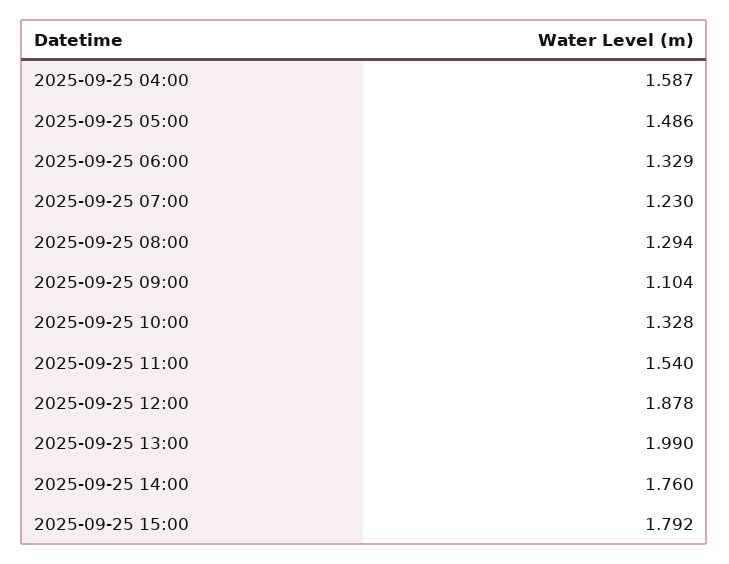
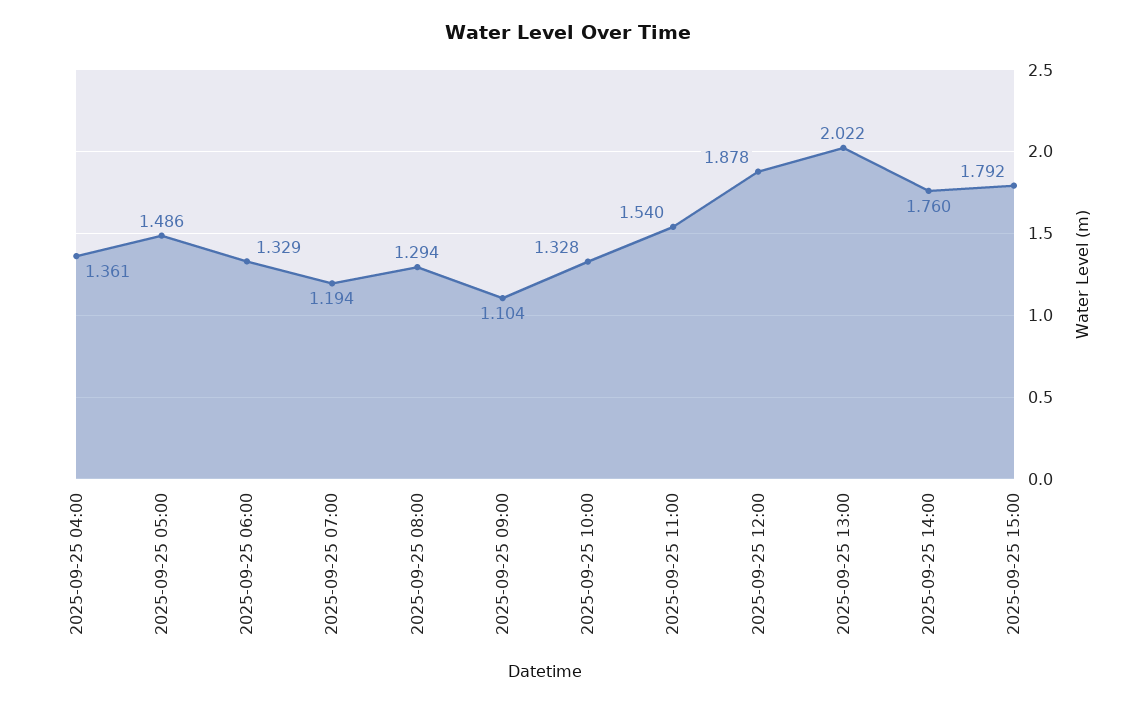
  {
-   "2025-09-25 04:00": 1.587,
+   "2025-09-25 04:00": 1.361,
    "2025-09-25 05:00": 1.486,
    "2025-09-25 06:00": 1.329,
-   "2025-09-25 07:00": 1.23,
+   "2025-09-25 07:00": 1.194,
    "2025-09-25 08:00": 1.294,
    "2025-09-25 09:00": 1.104,
    "2025-09-25 10:00": 1.328,
    "2025-09-25 11:00": 1.54,
    "2025-09-25 12:00": 1.878,
-   "2025-09-25 13:00": 1.99,
+   "2025-09-25 13:00": 2.022,
    "2025-09-25 14:00": 1.76,
    "2025-09-25 15:00": 1.792
  }

